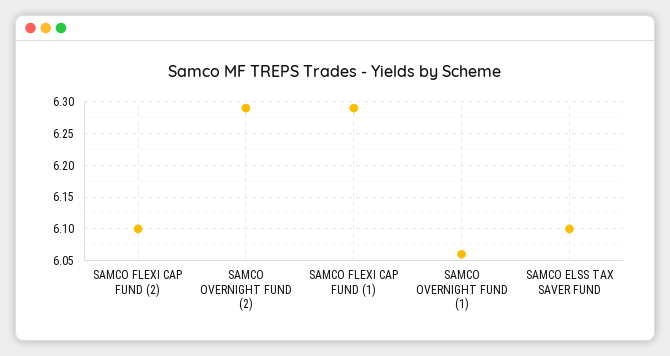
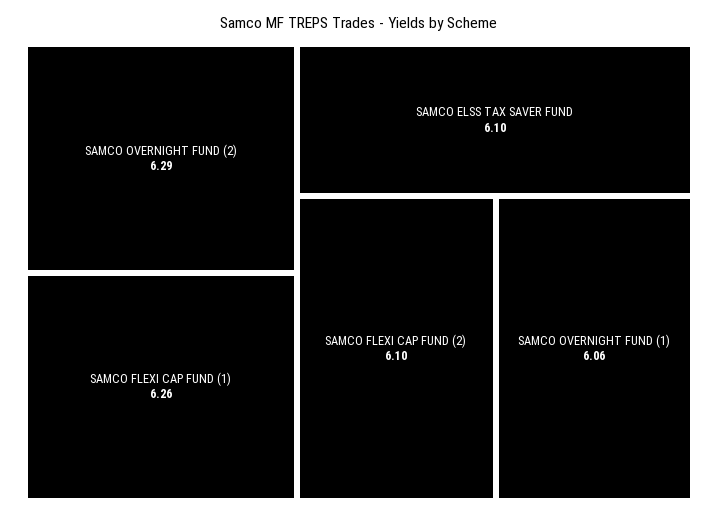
  {
    "SAMCO FLEXI CAP FUND (2)": 6.1,
    "SAMCO OVERNIGHT FUND (2)": 6.29,
-   "SAMCO FLEXI CAP FUND (1)": 6.29,
+   "SAMCO FLEXI CAP FUND (1)": 6.26,
    "SAMCO OVERNIGHT FUND (1)": 6.06,
    "SAMCO ELSS TAX SAVER FUND": 6.1
  }

